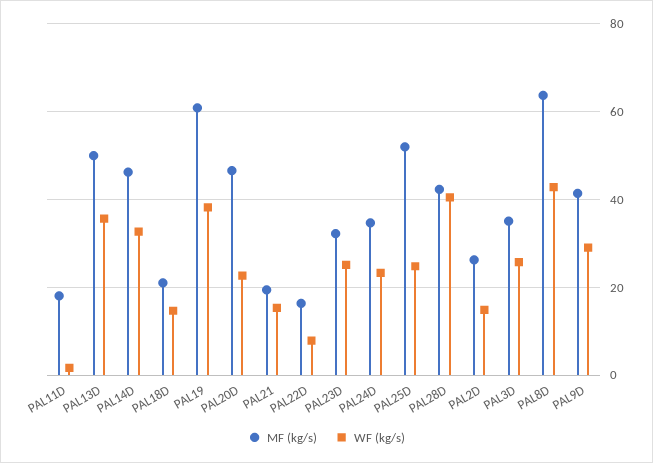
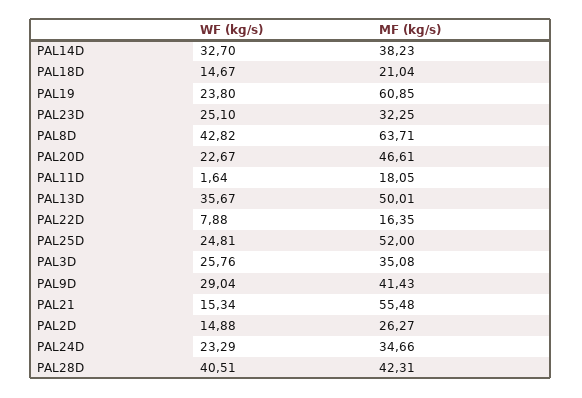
  {
    "MF (kg/s)": {
      "PAL11D": 18.05,
      "PAL13D": 50.01,
-     "PAL14D": 46,
+     "PAL14D": 38.23,
      "PAL18D": 21.04,
      "PAL19": 60.85,
      "PAL20D": 46.61,
-     "PAL21": 20,
+     "PAL21": 55.48,
      "PAL22D": 16.35,
      "PAL23D": 32.25,
      "PAL24D": 34.66,
      "PAL25D": 52,
      "PAL28D": 42.31,
      "PAL2D": 26.27,
      "PAL3D": 35.08,
      "PAL8D": 63.71,
      "PAL9D": 41.43
    },
    "WF (kg/s)": {
      "PAL11D": 1.64,
      "PAL13D": 35.67,
      "PAL14D": 32.7,
      "PAL18D": 14.67,
-     "PAL19": 38,
+     "PAL19": 23.8,
      "PAL20D": 22.67,
      "PAL21": 15.34,
      "PAL22D": 7.88,
      "PAL23D": 25.1,
      "PAL24D": 23.29,
      "PAL25D": 24.81,
      "PAL28D": 40.51,
      "PAL2D": 14.88,
      "PAL3D": 25.76,
      "PAL8D": 42.82,
      "PAL9D": 29.04
    }
  }

